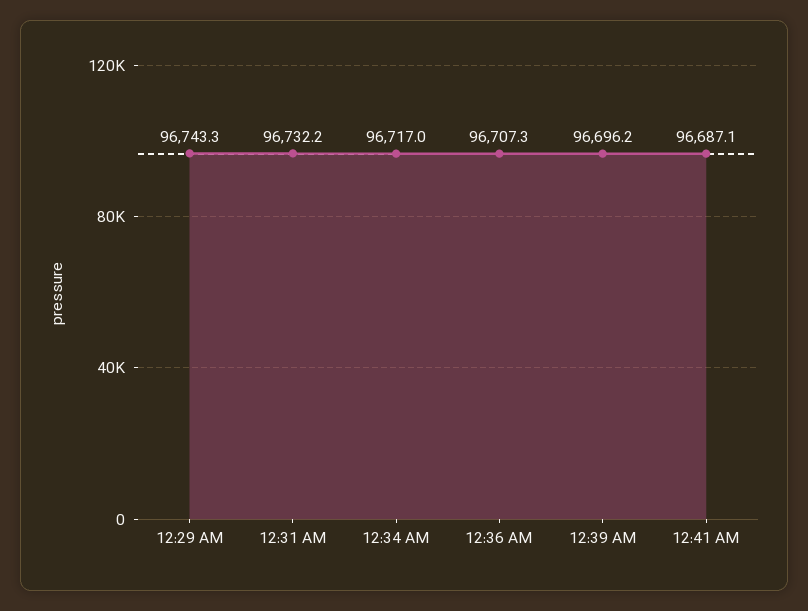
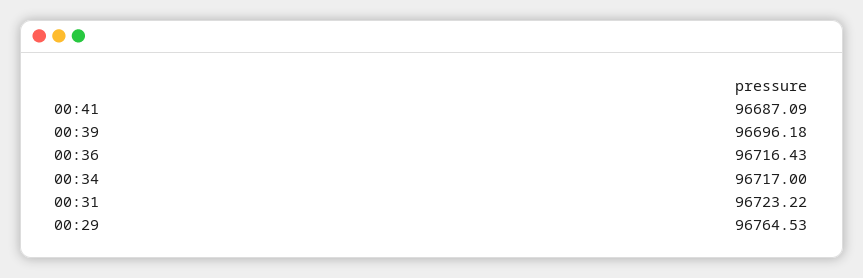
  {
-   "12:29 AM": 96743.3,
+   "12:29 AM": 96764.53,
-   "12:31 AM": 96732.2,
+   "12:31 AM": 96723.22,
    "12:34 AM": 96717,
-   "12:36 AM": 96707.3,
+   "12:36 AM": 96716.43,
    "12:39 AM": 96696.18,
    "12:41 AM": 96687.09
  }

